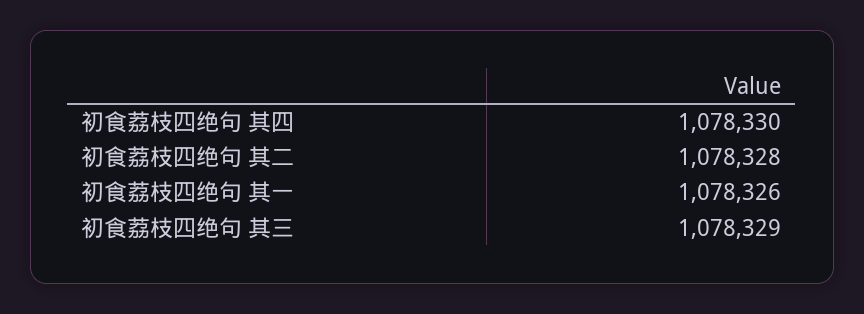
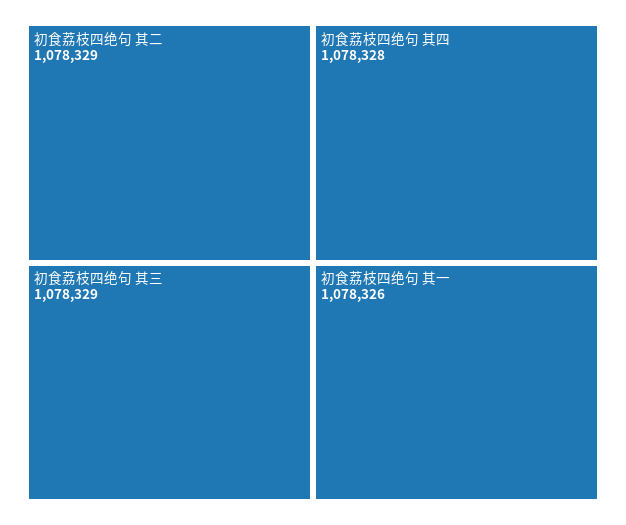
  {
-   "初食荔枝四绝句 其四": 1078330,
+   "初食荔枝四绝句 其四": 1078328,
-   "初食荔枝四绝句 其二": 1078328,
+   "初食荔枝四绝句 其二": 1078329,
    "初食荔枝四绝句 其一": 1078326,
    "初食荔枝四绝句 其三": 1078329
  }

